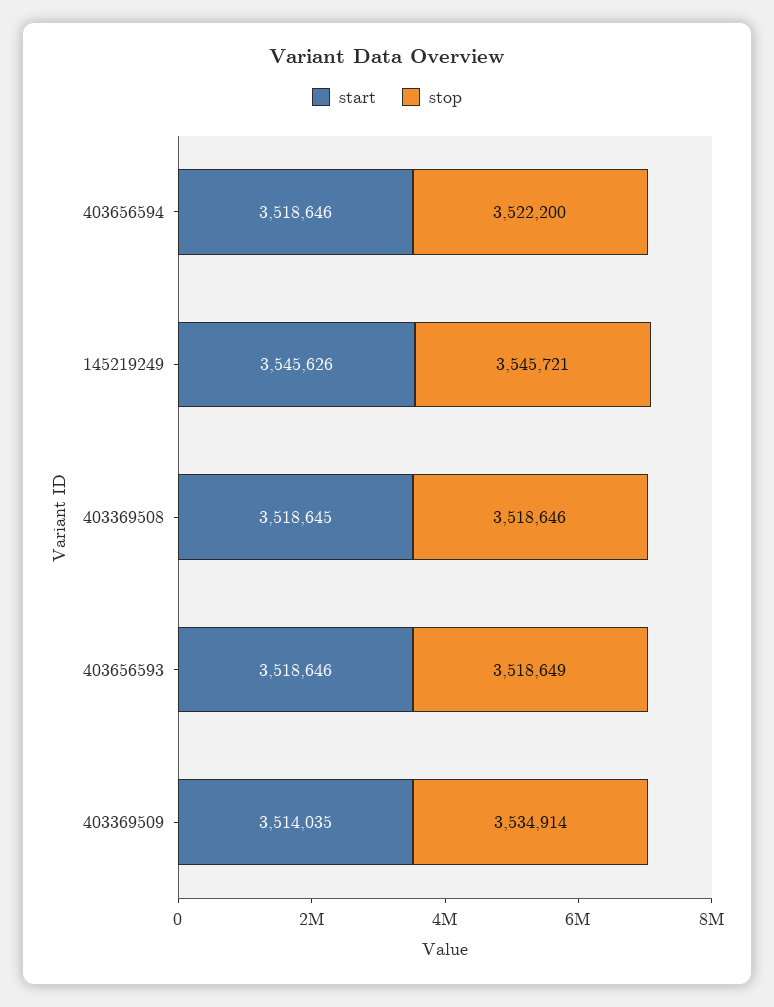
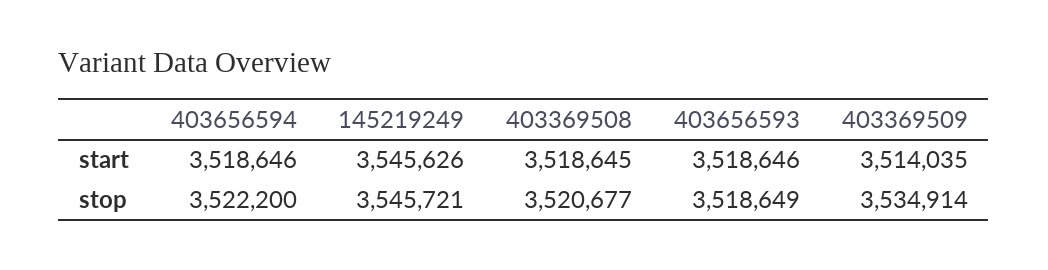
  {
    "start": {
      "403656594": 3518646,
      "145219249": 3545626,
      "403369508": 3518645,
      "403656593": 3518646,
      "403369509": 3514035
    },
    "stop": {
      "403656594": 3522200,
      "145219249": 3545721,
-     "403369508": 3518646,
+     "403369508": 3520677,
      "403656593": 3518649,
      "403369509": 3534914
    }
  }

